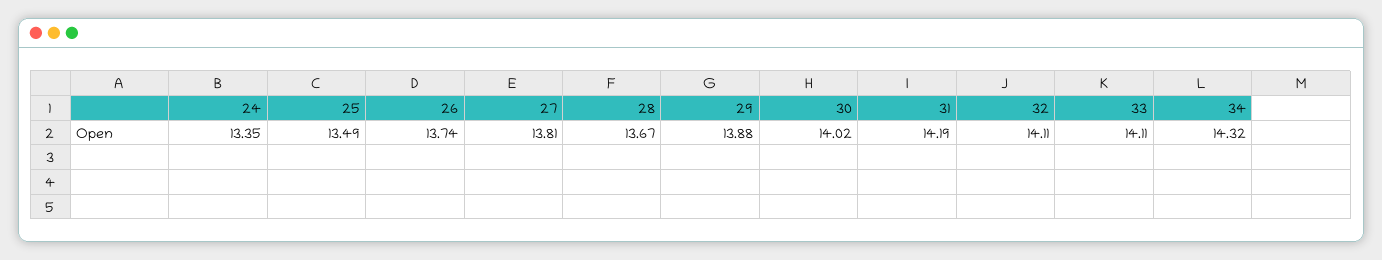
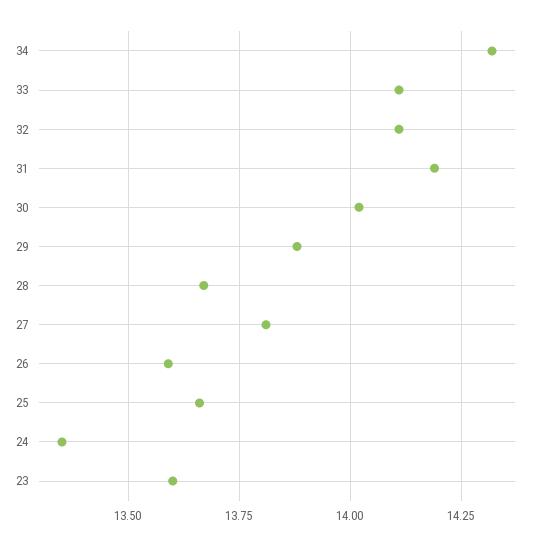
  {
    "24": 13.35,
-   "25": 13.49,
+   "25": 13.65,
-   "26": 13.74,
+   "26": 13.6,
    "27": 13.81,
    "28": 13.67,
    "29": 13.88,
    "30": 14.02,
    "31": 14.19,
    "32": 14.11,
    "33": 14.11,
-   "34": 14.32
+   "34": 14.32,
+   "23": 13.6
  }

